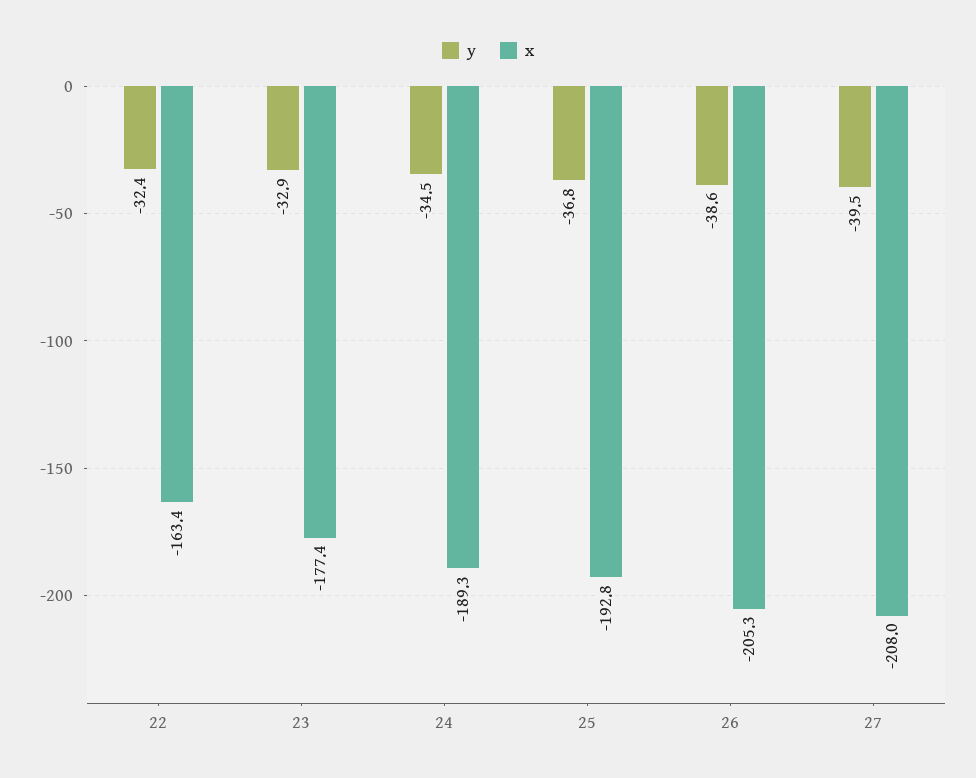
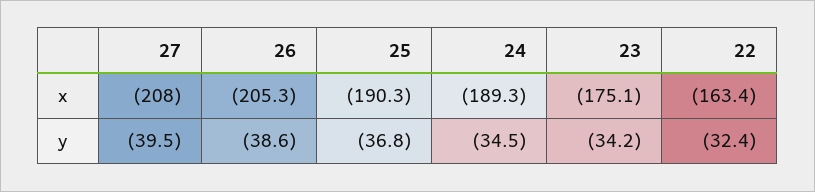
  {
    "y": {
      "22": -32.4,
-     "23": -32.9,
+     "23": -34.2,
      "24": -34.5,
      "25": -36.8,
      "26": -38.6,
      "27": -39.5
    },
    "x": {
      "22": -163.4,
-     "23": -177.4,
+     "23": -175.1,
      "24": -189.3,
-     "25": -192.8,
+     "25": -190.3,
      "26": -205.3,
      "27": -208
    }
  }

